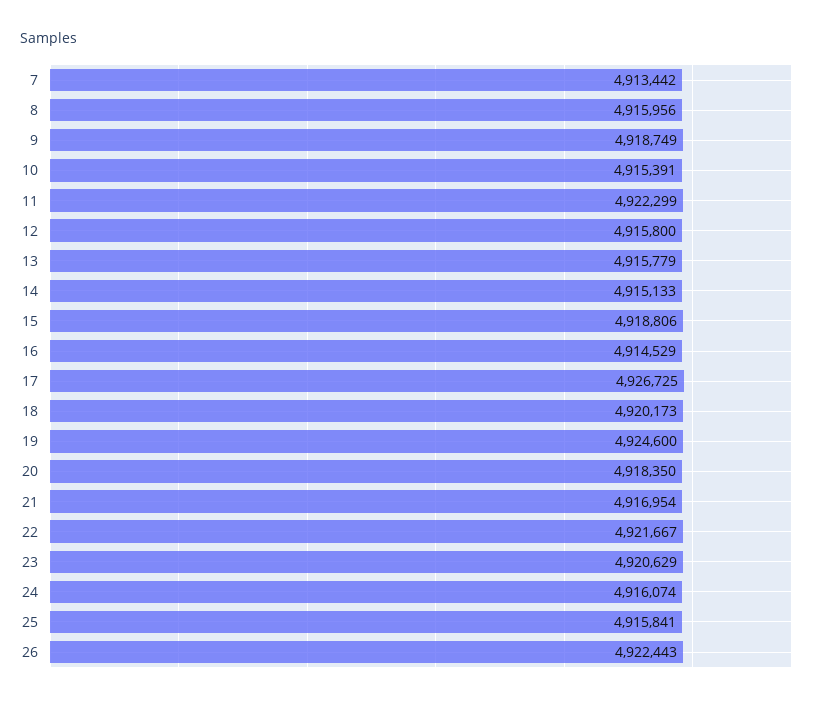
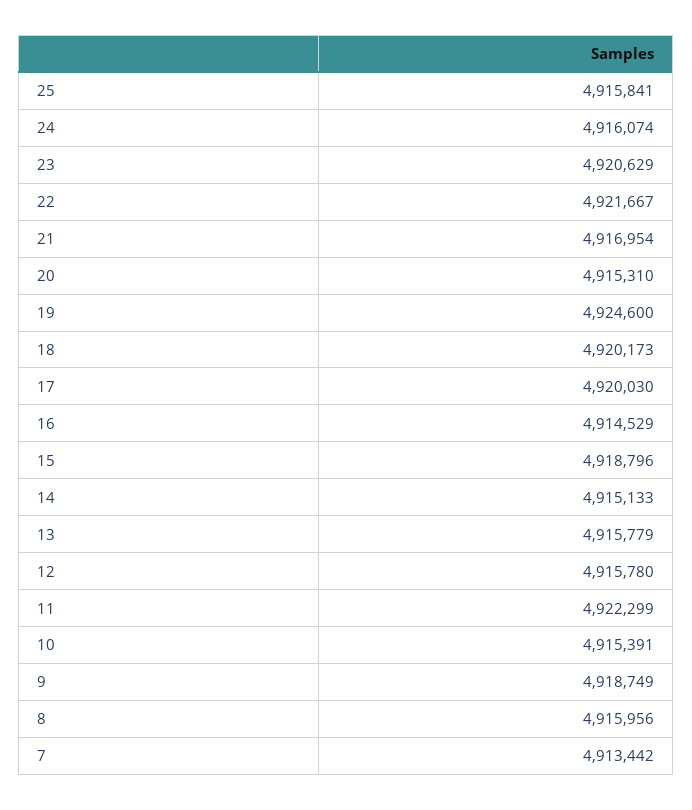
  {
    "7": 4913442,
    "8": 4915956,
    "9": 4918749,
    "10": 4915391,
    "11": 4922299,
-   "12": 4915800,
+   "12": 4915780,
    "13": 4915779,
    "14": 4915133,
-   "15": 4918806,
+   "15": 4918796,
    "16": 4914529,
-   "17": 4926725,
+   "17": 4920030,
    "18": 4920173,
    "19": 4924600,
-   "20": 4918350,
+   "20": 4915310,
    "21": 4916954,
    "22": 4921667,
    "23": 4920629,
    "24": 4916074,
-   "25": 4915841,
+   "25": 4915841
-   "26": 4922443
  }

